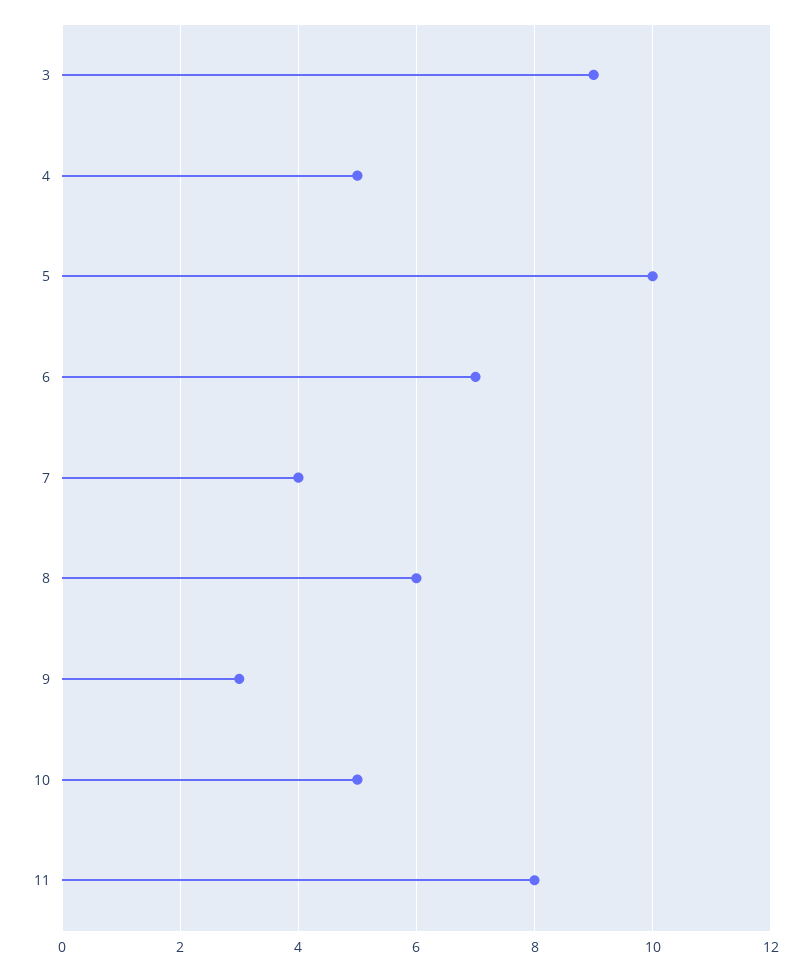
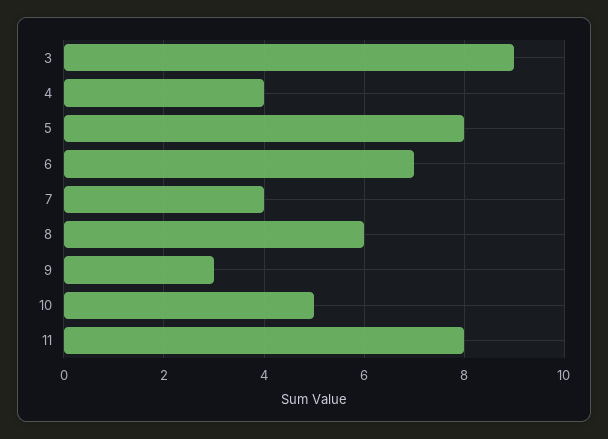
  {
    "3": 9,
-   "4": 5,
+   "4": 4,
-   "5": 10,
+   "5": 8,
    "6": 7,
    "7": 4,
    "8": 6,
    "9": 3,
    "10": 5,
    "11": 8
  }

